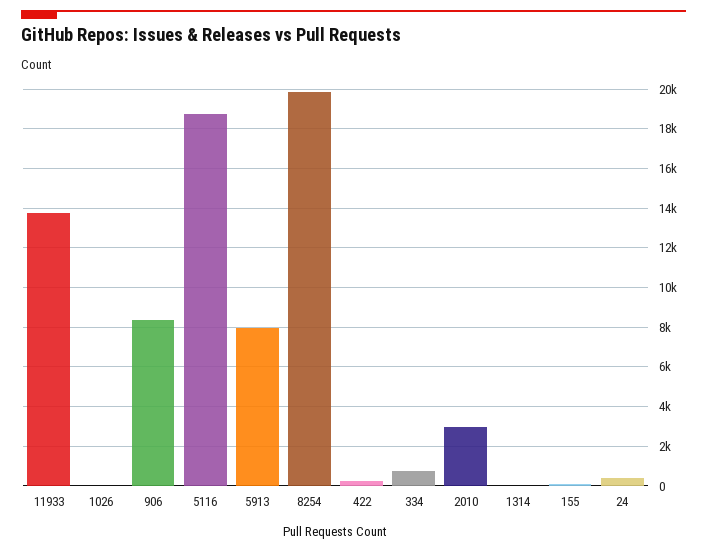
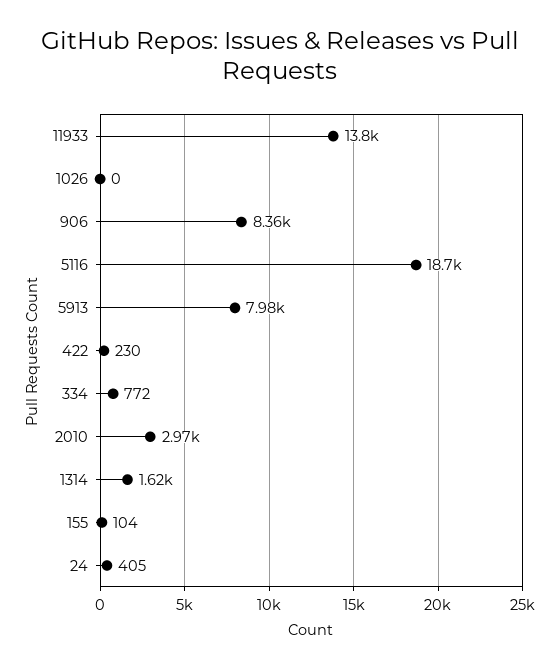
  {
    "11933": 13800,
    "1026": 0,
    "906": 8360,
    "5116": 18700,
    "5913": 7980,
-   "8254": 20000,
    "422": 230,
    "334": 772,
    "2010": 2970,
-   "1314": 0,
+   "1314": 1620,
    "155": 104,
    "24": 405
  }

